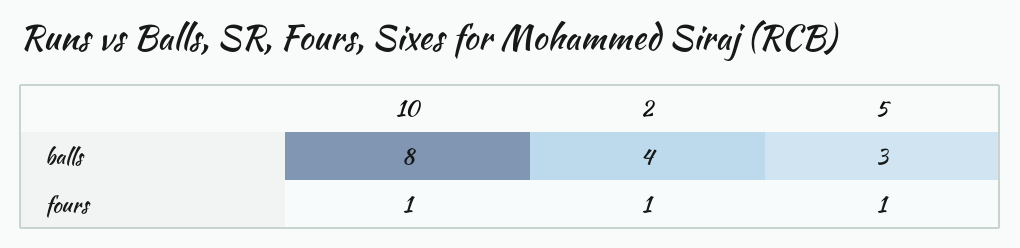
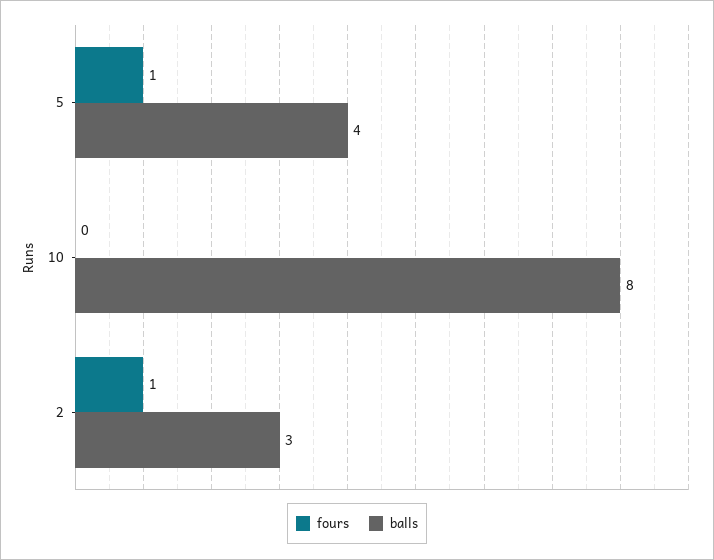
  {
    "balls": {
      "10": 8,
-     "2": 4,
+     "2": 3,
-     "5": 3
+     "5": 4
    },
    "fours": {
-     "10": 1,
+     "10": 0,
      "2": 1,
      "5": 1
    }
  }

